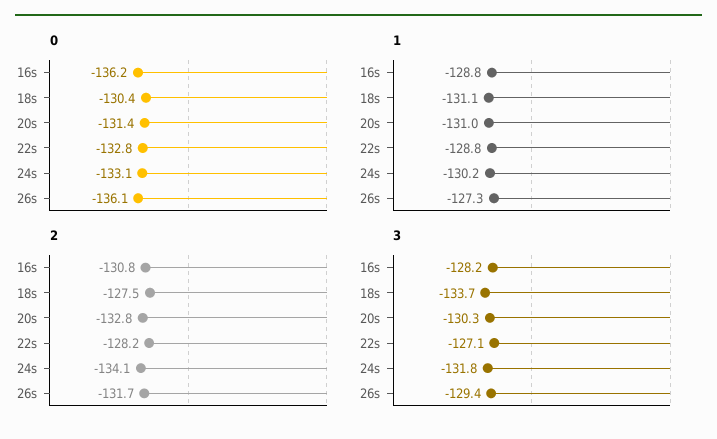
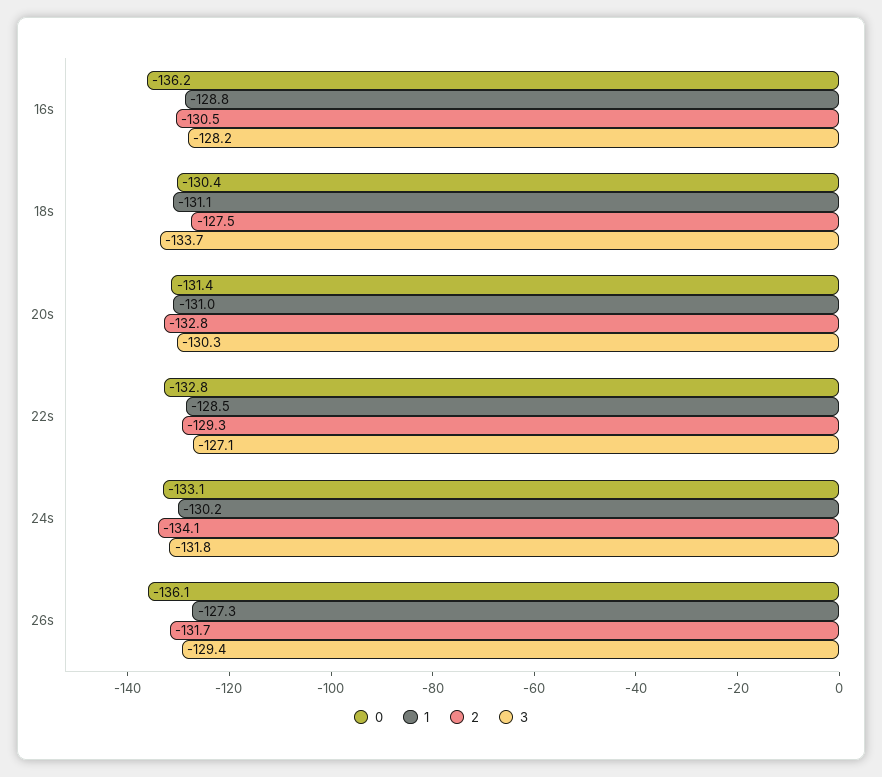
  {
    "0": {
      "16s": -136.2,
      "18s": -130.4,
      "20s": -131.4,
      "22s": -132.8,
      "24s": -133.1,
      "26s": -136.1
    },
    "1": {
      "16s": -128.8,
      "18s": -131.1,
      "20s": -131,
-     "22s": -128.8,
+     "22s": -128.5,
      "24s": -130.2,
      "26s": -127.3
    },
    "2": {
-     "16s": -130.8,
+     "16s": -130.5,
      "18s": -127.5,
      "20s": -132.8,
-     "22s": -128.2,
+     "22s": -129.3,
      "24s": -134.1,
      "26s": -131.7
    },
    "3": {
      "16s": -128.2,
      "18s": -133.7,
      "20s": -130.3,
      "22s": -127.1,
      "24s": -131.8,
      "26s": -129.4
    }
  }

